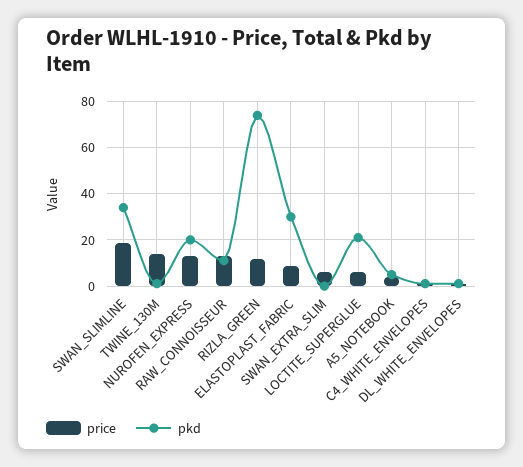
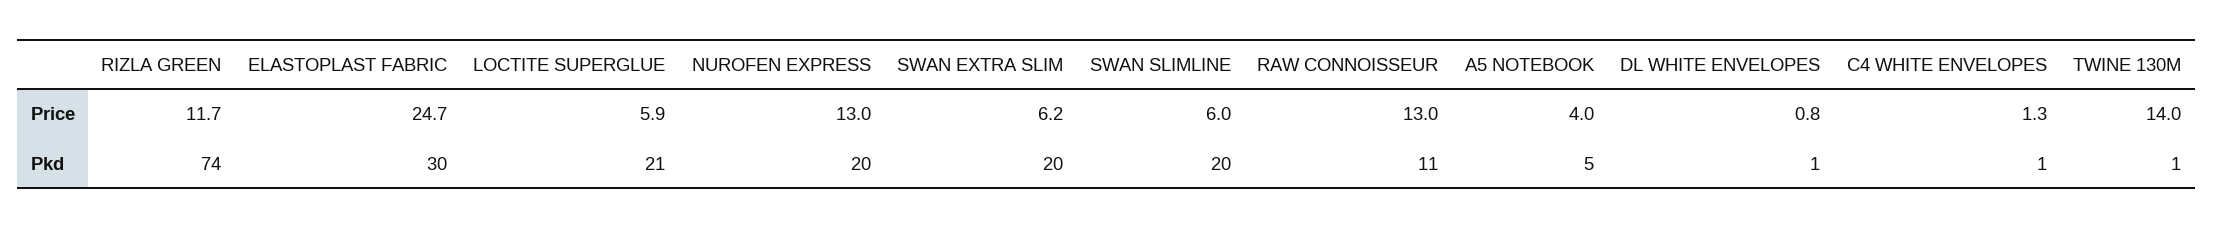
  {
    "price": {
-     "SWAN_SLIMLINE": 20,
+     "SWAN_SLIMLINE": 6,
      "TWINE_130M": 14,
      "NUROFEN_EXPRESS": 13,
      "RAW_CONNOISSEUR": 13,
      "RIZLA_GREEN": 11.7,
-     "ELASTOPLAST_FABRIC": 10,
+     "ELASTOPLAST_FABRIC": 24.7,
      "SWAN_EXTRA_SLIM": 6.2,
      "LOCTITE_SUPERGLUE": 5.9,
      "A5_NOTEBOOK": 4,
      "C4_WHITE_ENVELOPES": 1.3,
      "DL_WHITE_ENVELOPES": 0.8
    },
    "pkd": {
-     "SWAN_SLIMLINE": 35,
+     "SWAN_SLIMLINE": 20,
      "TWINE_130M": 1,
      "NUROFEN_EXPRESS": 20,
      "RAW_CONNOISSEUR": 11,
      "RIZLA_GREEN": 74,
      "ELASTOPLAST_FABRIC": 30,
-     "SWAN_EXTRA_SLIM": 0,
+     "SWAN_EXTRA_SLIM": 20,
      "LOCTITE_SUPERGLUE": 21,
      "A5_NOTEBOOK": 5,
      "C4_WHITE_ENVELOPES": 1,
      "DL_WHITE_ENVELOPES": 1
    }
  }

